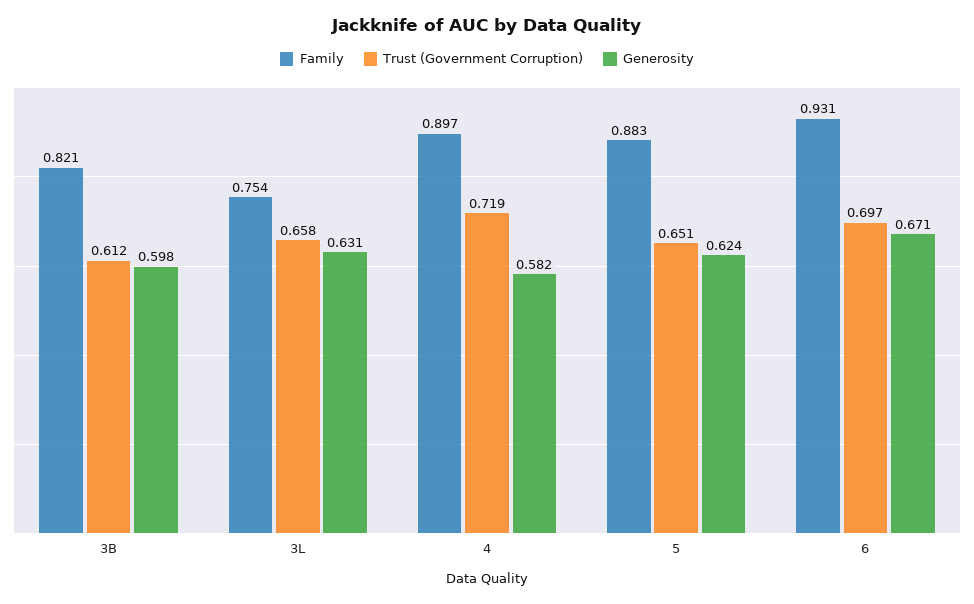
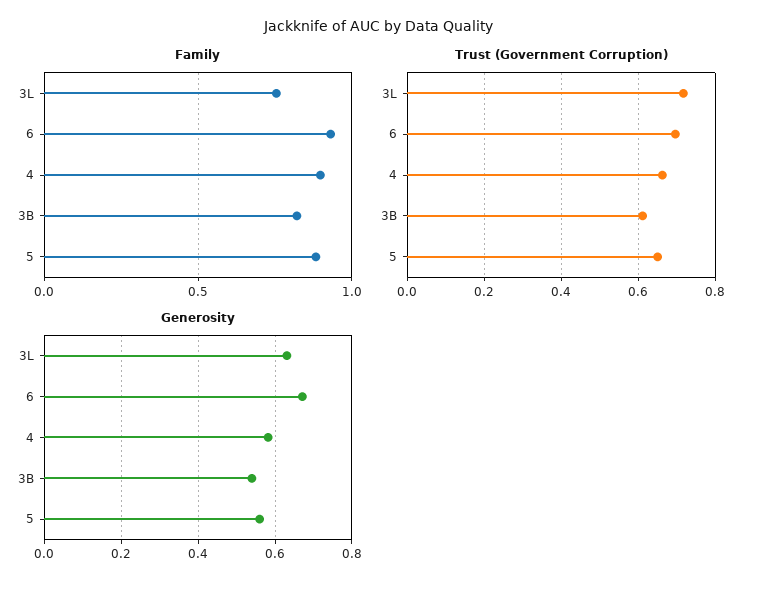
  {
    "Family": {
      "3B": 0.821,
      "3L": 0.754,
      "4": 0.897,
      "5": 0.883,
      "6": 0.931
    },
    "Trust (Government Corruption)": {
      "3B": 0.612,
-     "3L": 0.658,
+     "3L": 0.72,
-     "4": 0.719,
+     "4": 0.66,
      "5": 0.651,
      "6": 0.697
    },
    "Generosity": {
-     "3B": 0.598,
+     "3B": 0.54,
      "3L": 0.631,
      "4": 0.582,
-     "5": 0.624,
+     "5": 0.56,
      "6": 0.671
    }
  }

